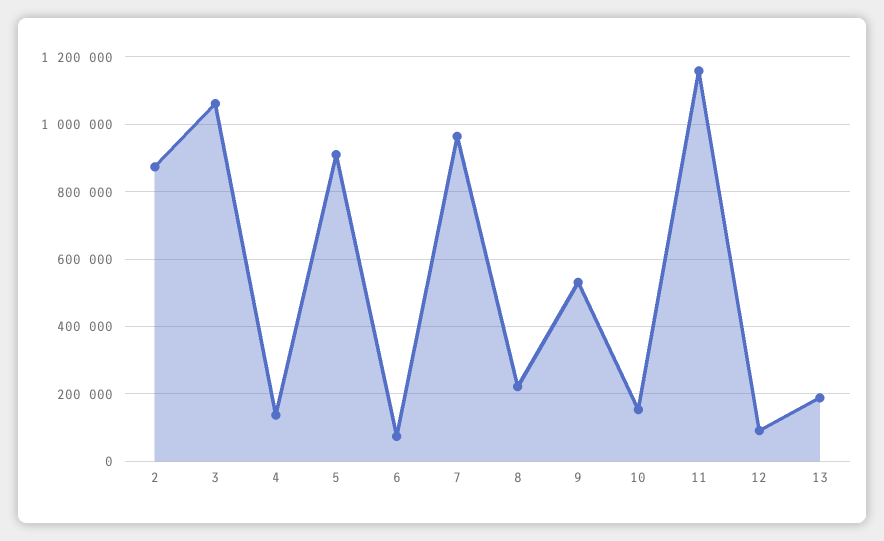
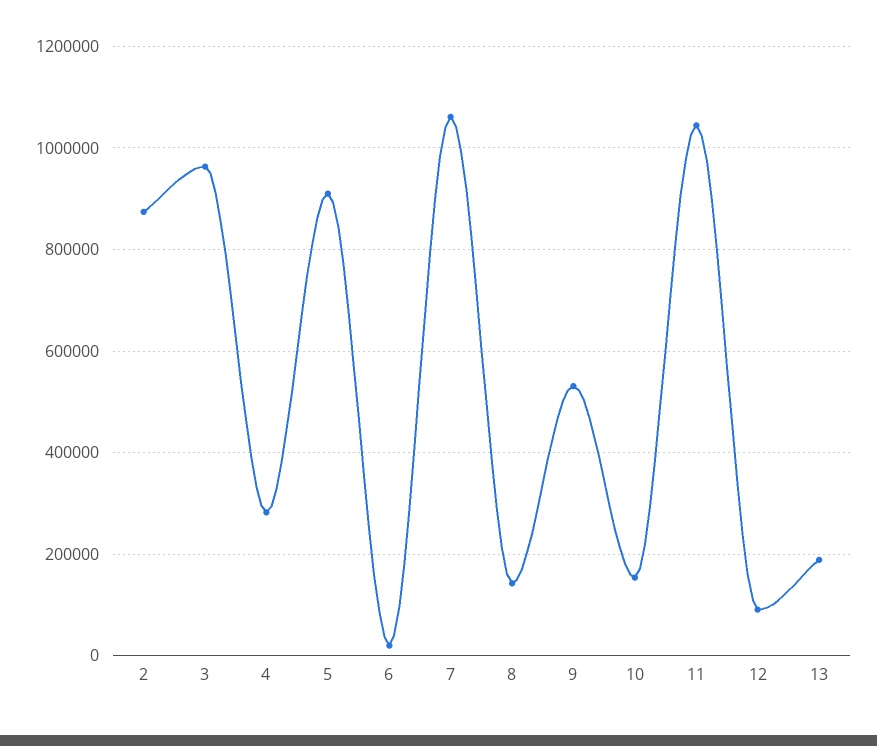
  {
    "2": 880000,
-   "3": 1060000,
+   "3": 960000,
-   "4": 140000,
+   "4": 280000,
    "5": 920000,
-   "6": 80000,
+   "6": 20000,
-   "7": 960000,
+   "7": 1060000,
-   "8": 220000,
+   "8": 140000,
    "9": 540000,
    "10": 160000,
-   "11": 1160000,
+   "11": 1040000,
    "12": 100000,
    "13": 180000
  }

